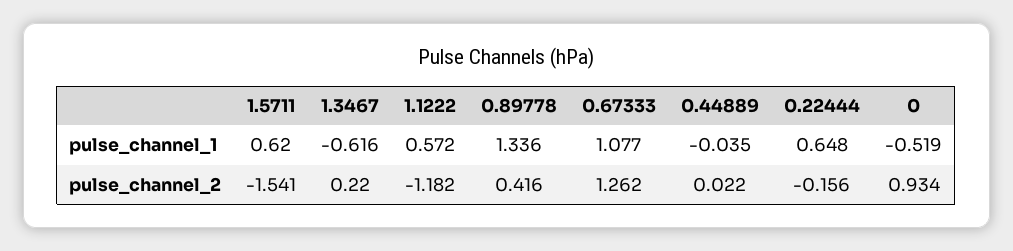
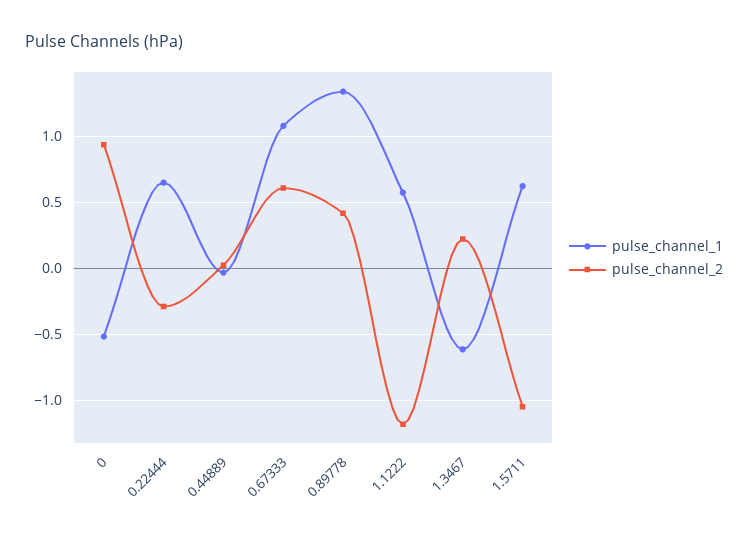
  {
    "pulse_channel_1": {
      "1.5711": 0.62,
      "1.3467": -0.616,
      "1.1222": 0.572,
      "0.89778": 1.336,
      "0.67333": 1.077,
      "0.44889": -0.035,
      "0.22444": 0.648,
      "0": -0.519
    },
    "pulse_channel_2": {
-     "1.5711": -1.541,
+     "1.5711": -1.05,
      "1.3467": 0.22,
      "1.1222": -1.182,
      "0.89778": 0.416,
-     "0.67333": 1.262,
+     "0.67333": 0.6,
      "0.44889": 0.022,
-     "0.22444": -0.156,
+     "0.22444": -0.3,
      "0": 0.934
    }
  }

